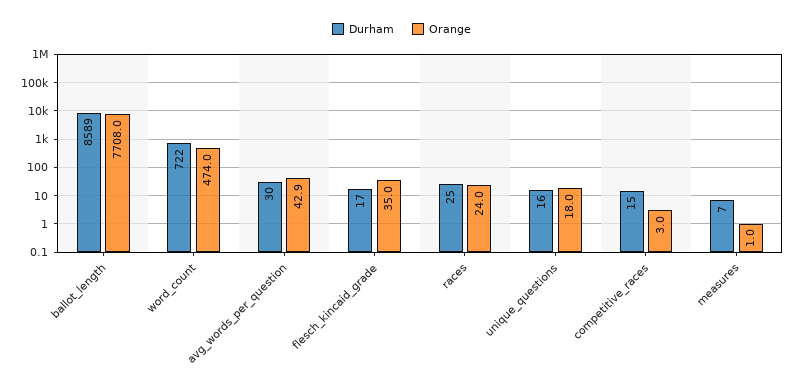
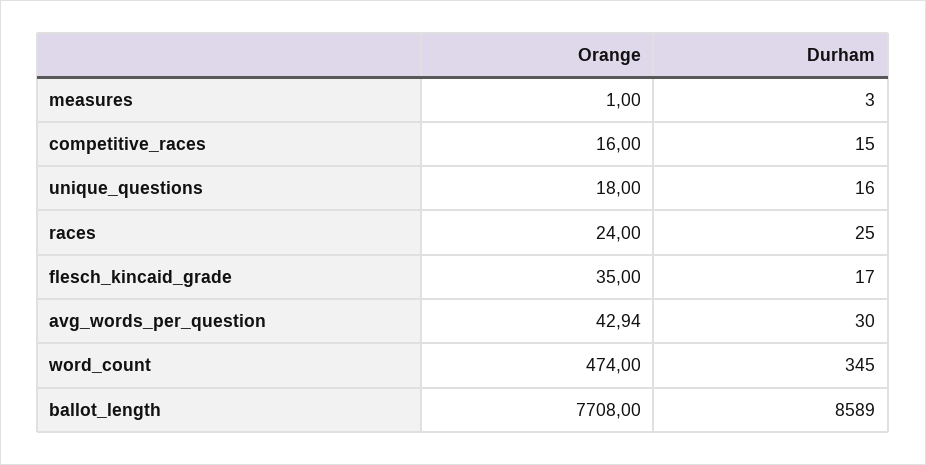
  {
    "Durham": {
      "ballot_length": 8589,
-     "word_count": 722,
+     "word_count": 345,
      "avg_words_per_question": 30,
      "flesch_kincaid_grade": 17,
      "races": 25,
      "unique_questions": 16,
      "competitive_races": 15,
-     "measures": 7
+     "measures": 3
    },
    "Orange": {
      "ballot_length": 7708,
      "word_count": 474,
      "avg_words_per_question": 42.94,
      "flesch_kincaid_grade": 35,
      "races": 24,
      "unique_questions": 18,
-     "competitive_races": 3,
+     "competitive_races": 16,
      "measures": 1
    }
  }

